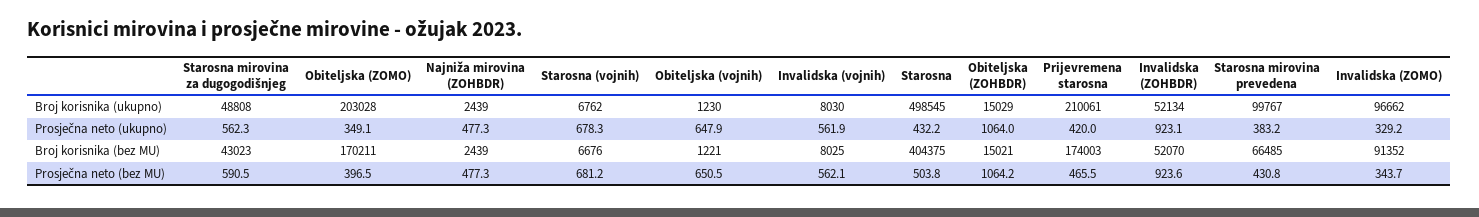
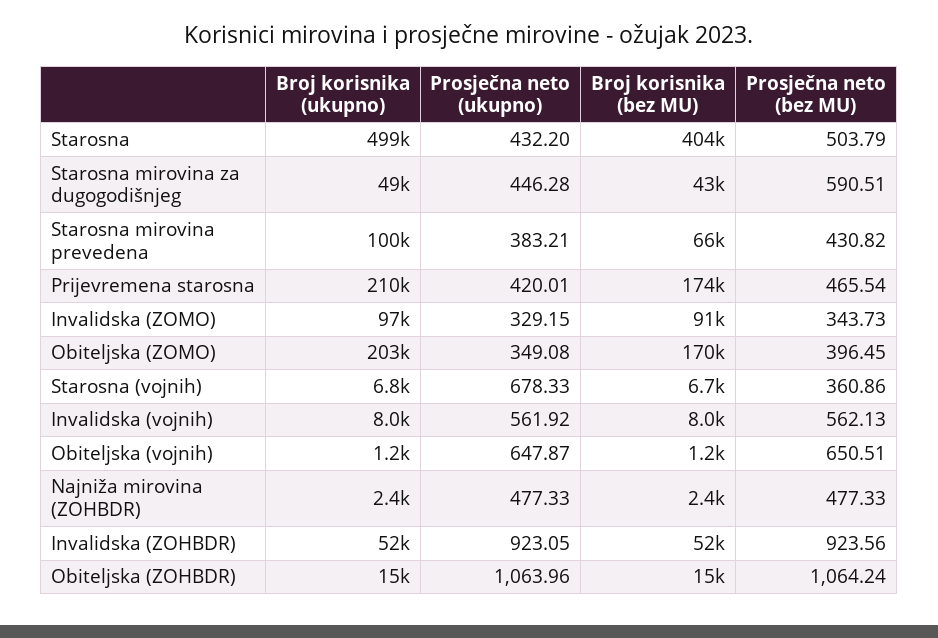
  {
    "Starosna mirovina za dugogodišnjeg": {
      "Broj korisnika (ukupno)": 48808,
-     "Prosječna neto (ukupno)": 562.3,
+     "Prosječna neto (ukupno)": 446.28,
      "Broj korisnika (bez MU)": 43023,
      "Prosječna neto (bez MU)": 590.51
    },
    "Obiteljska (ZOMO)": {
      "Broj korisnika (ukupno)": 203028,
      "Prosječna neto (ukupno)": 349.08,
      "Broj korisnika (bez MU)": 170211,
      "Prosječna neto (bez MU)": 396.45
    },
    "Najniža mirovina (ZOHBDR)": {
      "Broj korisnika (ukupno)": 2439,
      "Prosječna neto (ukupno)": 477.33,
      "Broj korisnika (bez MU)": 2439,
      "Prosječna neto (bez MU)": 477.33
    },
    "Starosna (vojnih)": {
      "Broj korisnika (ukupno)": 6762,
      "Prosječna neto (ukupno)": 678.33,
      "Broj korisnika (bez MU)": 6676,
-     "Prosječna neto (bez MU)": 681.2
+     "Prosječna neto (bez MU)": 360.86
    },
    "Obiteljska (vojnih)": {
      "Broj korisnika (ukupno)": 1230,
      "Prosječna neto (ukupno)": 647.87,
      "Broj korisnika (bez MU)": 1221,
      "Prosječna neto (bez MU)": 650.51
    },
    "Invalidska (vojnih)": {
      "Broj korisnika (ukupno)": 8030,
      "Prosječna neto (ukupno)": 561.92,
      "Broj korisnika (bez MU)": 8025,
      "Prosječna neto (bez MU)": 562.13
    },
    "Starosna": {
      "Broj korisnika (ukupno)": 498545,
      "Prosječna neto (ukupno)": 432.2,
      "Broj korisnika (bez MU)": 404375,
      "Prosječna neto (bez MU)": 503.79
    },
    "Obiteljska (ZOHBDR)": {
      "Broj korisnika (ukupno)": 15029,
      "Prosječna neto (ukupno)": 1063.96,
      "Broj korisnika (bez MU)": 15021,
      "Prosječna neto (bez MU)": 1064.24
    },
    "Prijevremena starosna": {
      "Broj korisnika (ukupno)": 210061,
      "Prosječna neto (ukupno)": 420.01,
      "Broj korisnika (bez MU)": 174003,
      "Prosječna neto (bez MU)": 465.54
    },
    "Invalidska (ZOHBDR)": {
      "Broj korisnika (ukupno)": 52134,
      "Prosječna neto (ukupno)": 923.05,
      "Broj korisnika (bez MU)": 52070,
      "Prosječna neto (bez MU)": 923.56
    },
    "Starosna mirovina prevedena": {
      "Broj korisnika (ukupno)": 99767,
      "Prosječna neto (ukupno)": 383.21,
      "Broj korisnika (bez MU)": 66485,
      "Prosječna neto (bez MU)": 430.82
    },
    "Invalidska (ZOMO)": {
      "Broj korisnika (ukupno)": 96662,
      "Prosječna neto (ukupno)": 329.15,
      "Broj korisnika (bez MU)": 91352,
      "Prosječna neto (bez MU)": 343.73
    }
  }

